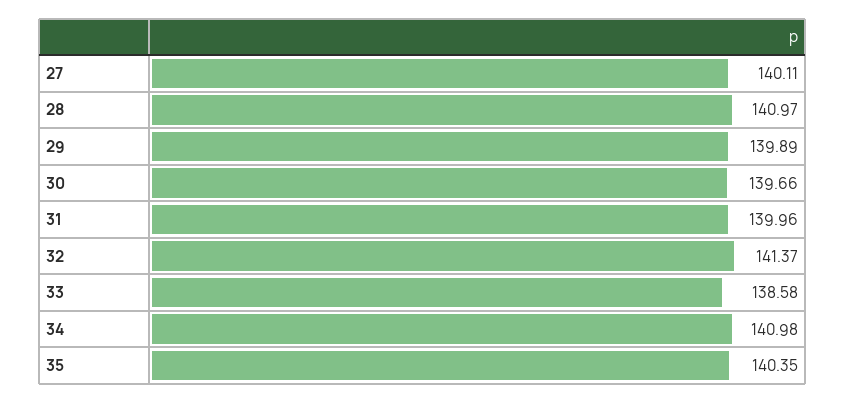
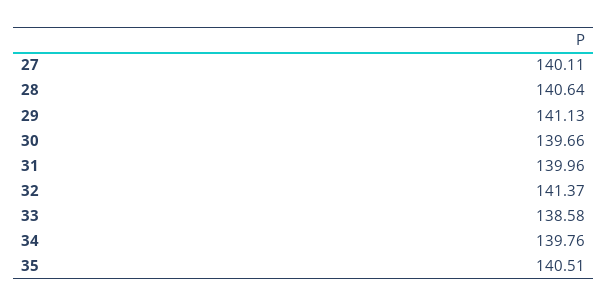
  {
    "27": 140.11,
-   "28": 140.97,
+   "28": 140.64,
-   "29": 139.89,
+   "29": 141.13,
    "30": 139.66,
    "31": 139.96,
    "32": 141.37,
    "33": 138.58,
-   "34": 140.98,
+   "34": 139.76,
-   "35": 140.35
+   "35": 140.51
  }

